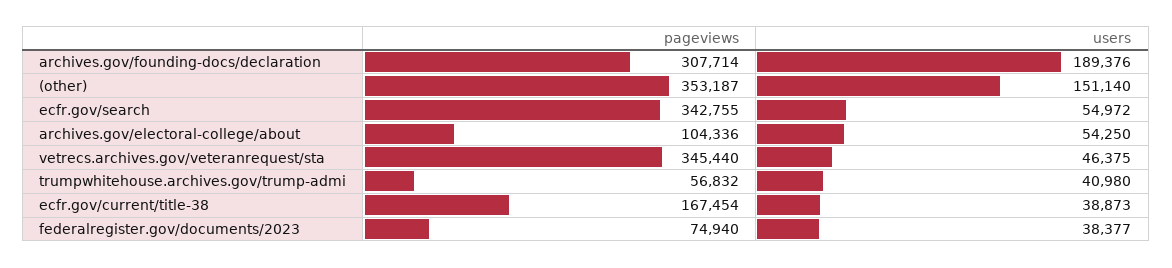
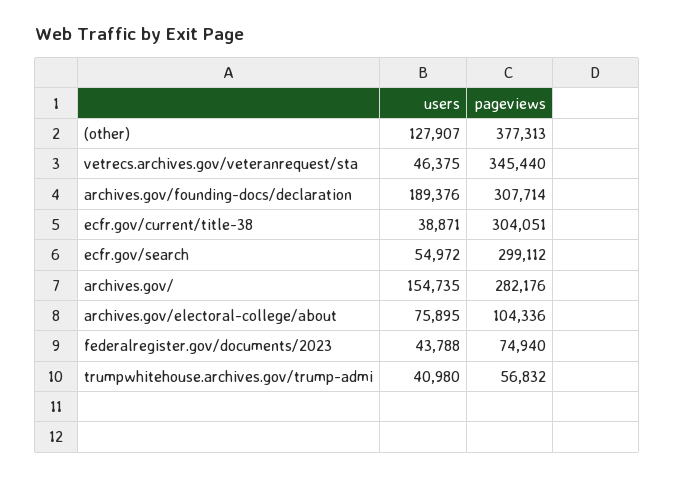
  {
    "pageviews": {
      "archives.gov/founding-docs/declaration": 307714,
-     "(other)": 353187,
+     "(other)": 377313,
-     "ecfr.gov/search": 342755,
+     "ecfr.gov/search": 299112,
      "archives.gov/electoral-college/about": 104336,
      "vetrecs.archives.gov/veteranrequest/sta": 345440,
      "trumpwhitehouse.archives.gov/trump-admi": 56832,
-     "ecfr.gov/current/title-38": 167454,
+     "ecfr.gov/current/title-38": 304051,
-     "federalregister.gov/documents/2023": 74940
+     "federalregister.gov/documents/2023": 74940,
+     "archives.gov/": 282176
    },
    "users": {
      "archives.gov/founding-docs/declaration": 189376,
-     "(other)": 151140,
+     "(other)": 127907,
      "ecfr.gov/search": 54972,
-     "archives.gov/electoral-college/about": 54250,
+     "archives.gov/electoral-college/about": 75895,
      "vetrecs.archives.gov/veteranrequest/sta": 46375,
      "trumpwhitehouse.archives.gov/trump-admi": 40980,
-     "ecfr.gov/current/title-38": 38873,
+     "ecfr.gov/current/title-38": 38871,
-     "federalregister.gov/documents/2023": 38377
+     "federalregister.gov/documents/2023": 43788,
+     "archives.gov/": 154735
    }
  }

